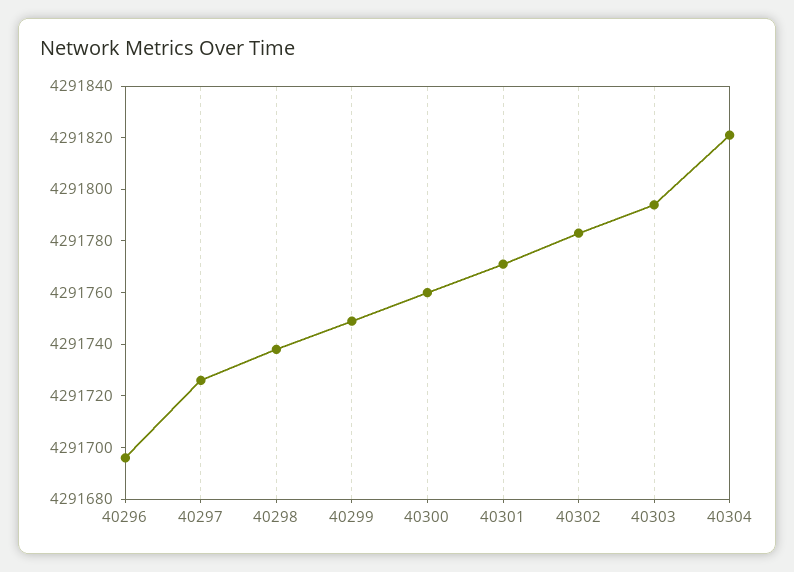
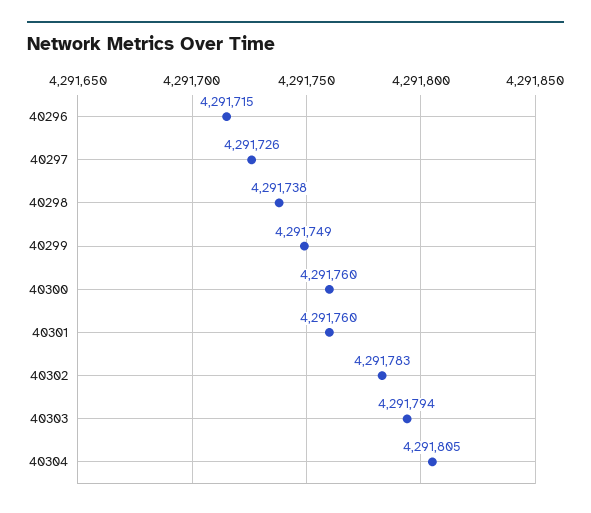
  {
-   "40296": 4291695,
+   "40296": 4291715,
    "40297": 4291726,
    "40298": 4291738,
    "40299": 4291749,
    "40300": 4291760,
-   "40301": 4291770,
+   "40301": 4291760,
    "40302": 4291783,
    "40303": 4291794,
-   "40304": 4291820
+   "40304": 4291805
  }

